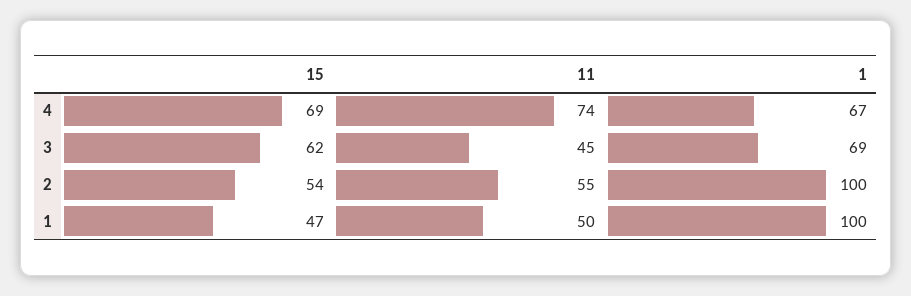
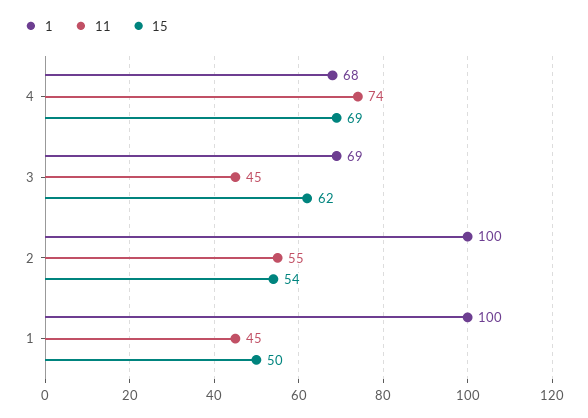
  {
    "15": {
      "4": 69,
      "3": 62,
      "2": 54,
-     "1": 47
+     "1": 50
    },
    "11": {
      "4": 74,
      "3": 45,
      "2": 55,
-     "1": 50
+     "1": 45
    },
    "1": {
-     "4": 67,
+     "4": 68,
      "3": 69,
      "2": 100,
      "1": 100
    }
  }

